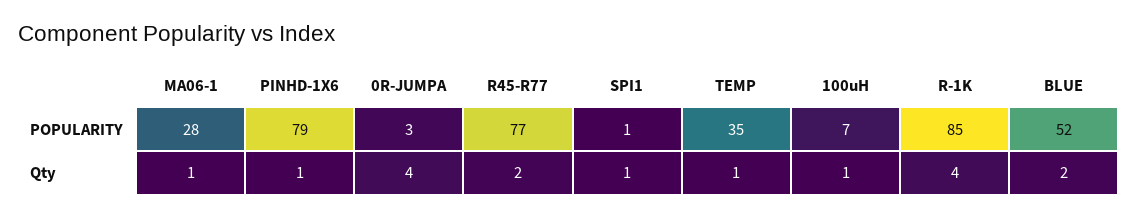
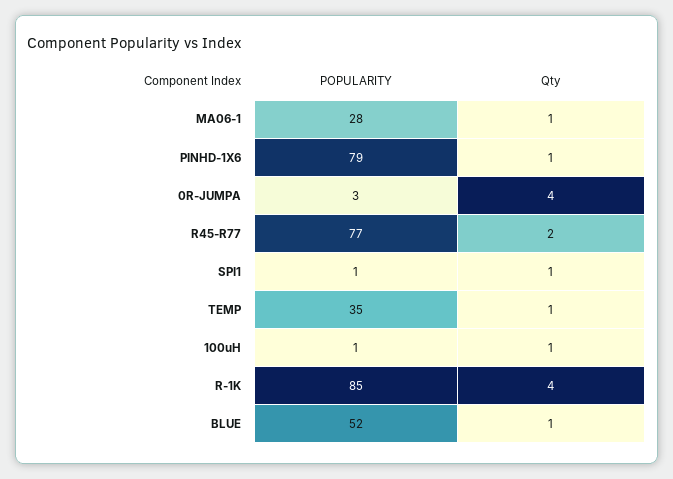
  {
    "MA06-1": {
      "POPULARITY": 28,
      "Qty": 1
    },
    "PINHD-1X6": {
      "POPULARITY": 79,
      "Qty": 1
    },
    "0R-JUMPA": {
      "POPULARITY": 3,
      "Qty": 4
    },
    "R45-R77": {
      "POPULARITY": 77,
      "Qty": 2
    },
    "SPI1": {
      "POPULARITY": 1,
      "Qty": 1
    },
    "TEMP": {
      "POPULARITY": 35,
      "Qty": 1
    },
    "100uH": {
-     "POPULARITY": 7,
+     "POPULARITY": 1,
      "Qty": 1
    },
    "R-1K": {
      "POPULARITY": 85,
      "Qty": 4
    },
    "BLUE": {
      "POPULARITY": 52,
-     "Qty": 2
+     "Qty": 1
    }
  }

